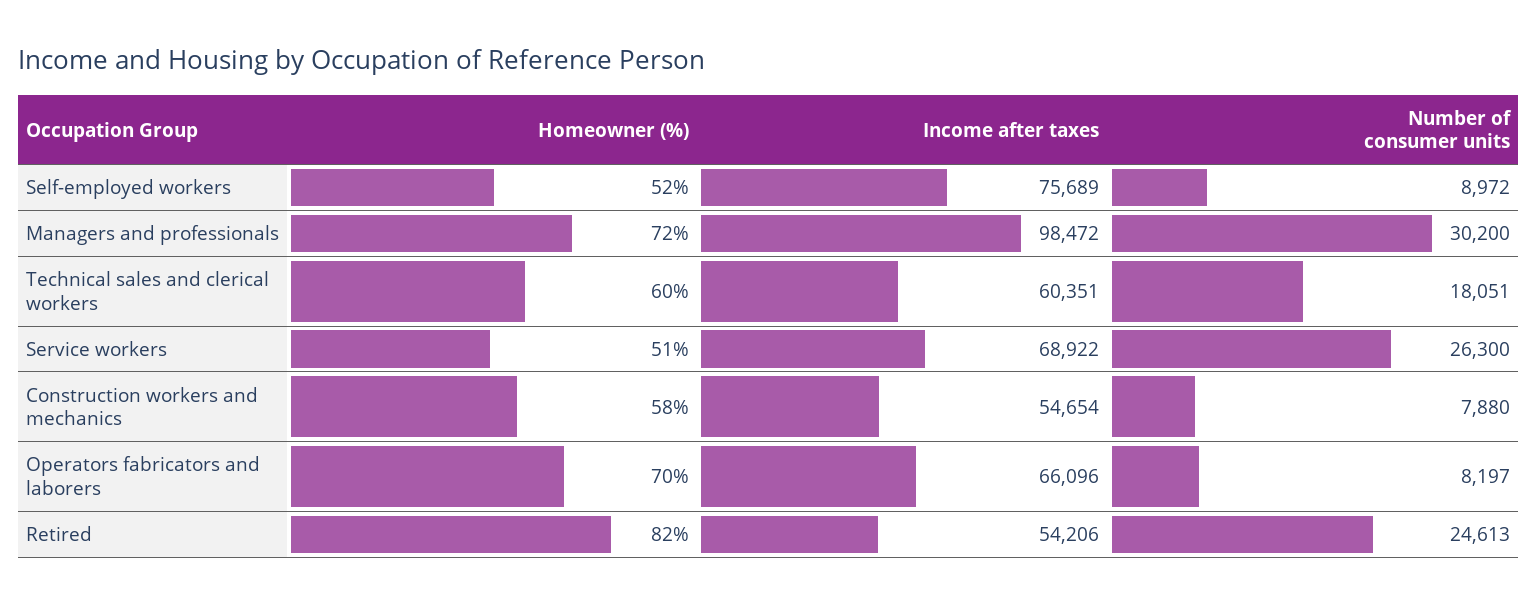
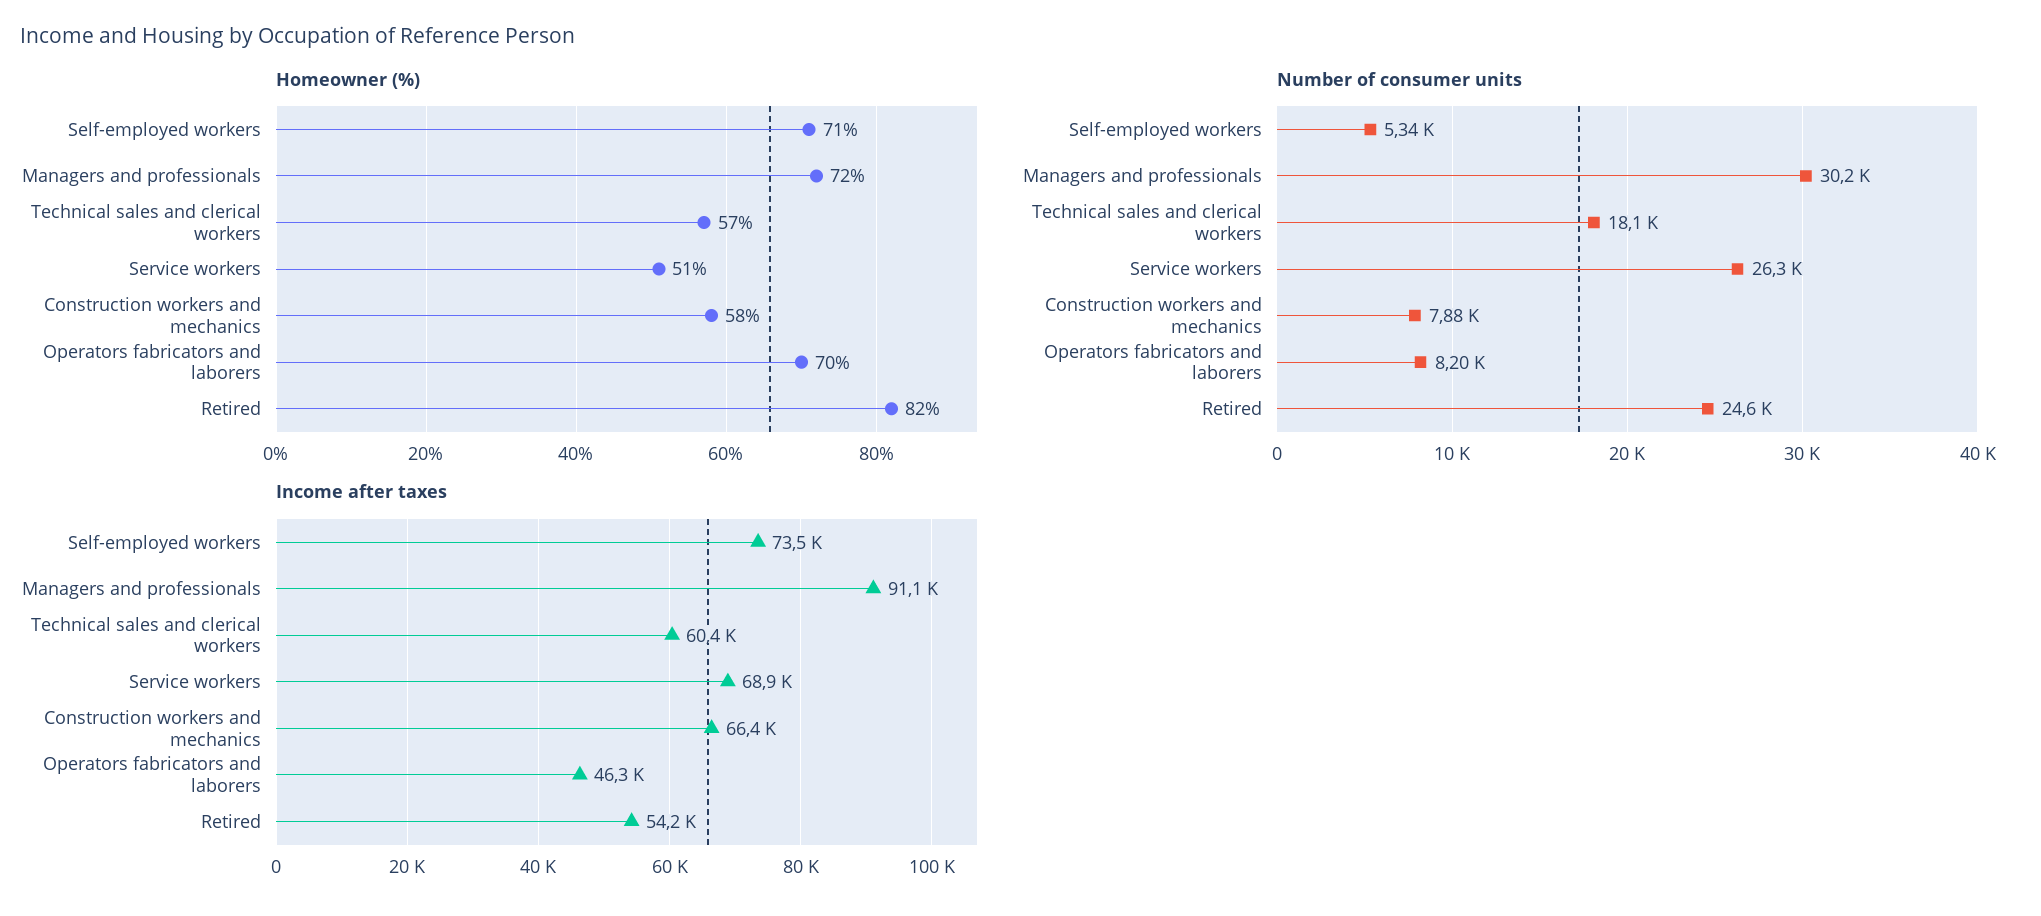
  {
    "Homeowner (%)": {
-     "Self-employed workers": 52,
+     "Self-employed workers": 71,
      "Managers and professionals": 72,
-     "Technical sales and clerical workers": 60,
+     "Technical sales and clerical workers": 57,
      "Service workers": 51,
      "Construction workers and mechanics": 58,
      "Operators fabricators and laborers": 70,
      "Retired": 82
    },
    "Income after taxes": {
-     "Self-employed workers": 75689,
+     "Self-employed workers": 73500,
-     "Managers and professionals": 98472,
+     "Managers and professionals": 91100,
      "Technical sales and clerical workers": 60351,
      "Service workers": 68922,
-     "Construction workers and mechanics": 54654,
+     "Construction workers and mechanics": 66400,
-     "Operators fabricators and laborers": 66096,
+     "Operators fabricators and laborers": 46300,
      "Retired": 54206
    },
    "Number of consumer units": {
-     "Self-employed workers": 8972,
+     "Self-employed workers": 5340,
      "Managers and professionals": 30200,
      "Technical sales and clerical workers": 18051,
      "Service workers": 26300,
      "Construction workers and mechanics": 7880,
      "Operators fabricators and laborers": 8197,
      "Retired": 24613
    }
  }

